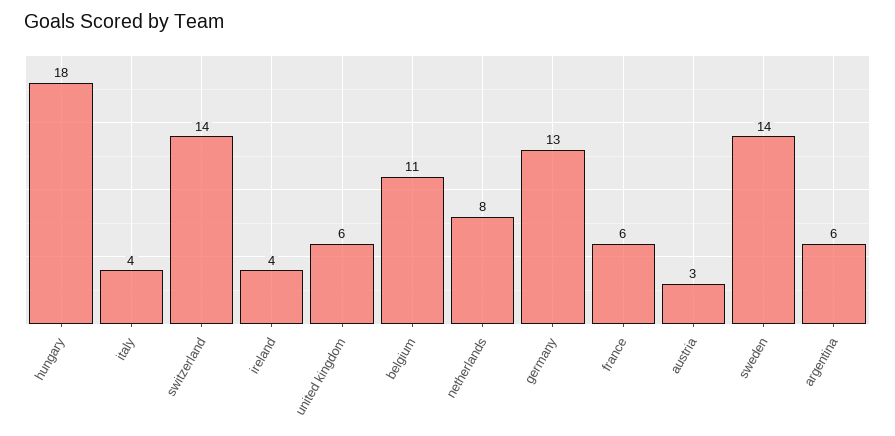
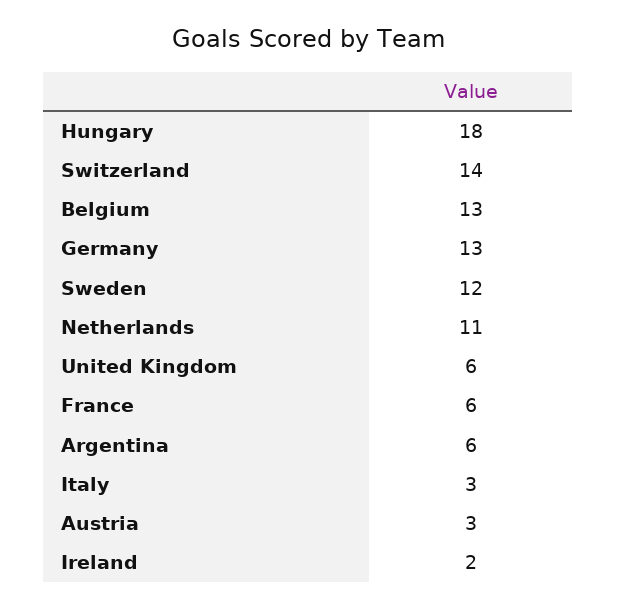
  {
    "hungary": 18,
-   "italy": 4,
+   "italy": 3,
    "switzerland": 14,
-   "ireland": 4,
+   "ireland": 2,
    "united kingdom": 6,
-   "belgium": 11,
+   "belgium": 13,
-   "netherlands": 8,
+   "netherlands": 11,
    "germany": 13,
    "france": 6,
    "austria": 3,
-   "sweden": 14,
+   "sweden": 12,
    "argentina": 6
  }

